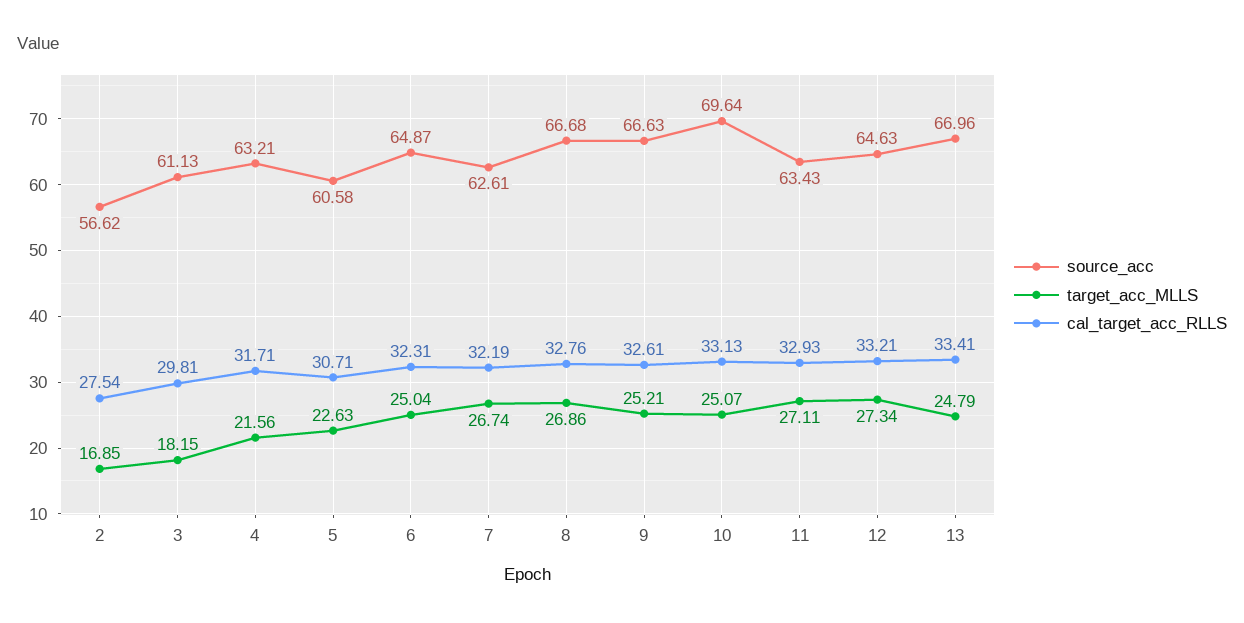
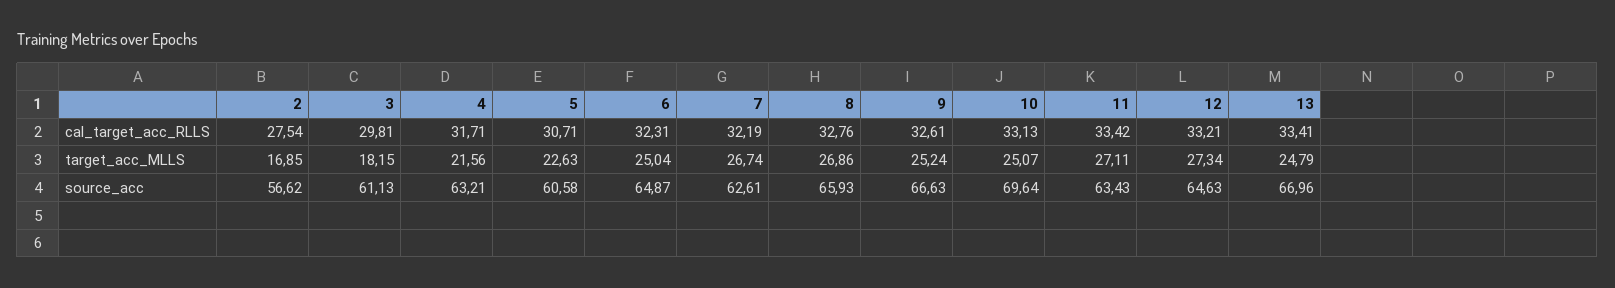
  {
    "source_acc": {
      "2": 56.62,
      "3": 61.13,
      "4": 63.21,
      "5": 60.58,
      "6": 64.87,
      "7": 62.61,
-     "8": 66.68,
+     "8": 65.93,
      "9": 66.63,
      "10": 69.64,
      "11": 63.43,
      "12": 64.63,
      "13": 66.96
    },
    "target_acc_MLLS": {
      "2": 16.85,
      "3": 18.15,
      "4": 21.56,
      "5": 22.63,
      "6": 25.04,
      "7": 26.74,
      "8": 26.86,
-     "9": 25.21,
+     "9": 25.24,
      "10": 25.07,
      "11": 27.11,
      "12": 27.34,
      "13": 24.79
    },
    "cal_target_acc_RLLS": {
      "2": 27.54,
      "3": 29.81,
      "4": 31.71,
      "5": 30.71,
      "6": 32.31,
      "7": 32.19,
      "8": 32.76,
      "9": 32.61,
      "10": 33.13,
-     "11": 32.93,
+     "11": 33.42,
      "12": 33.21,
      "13": 33.41
    }
  }

